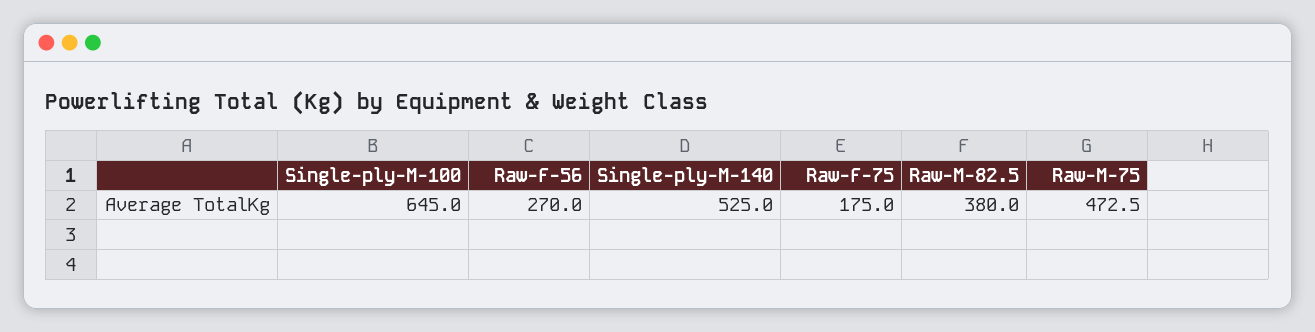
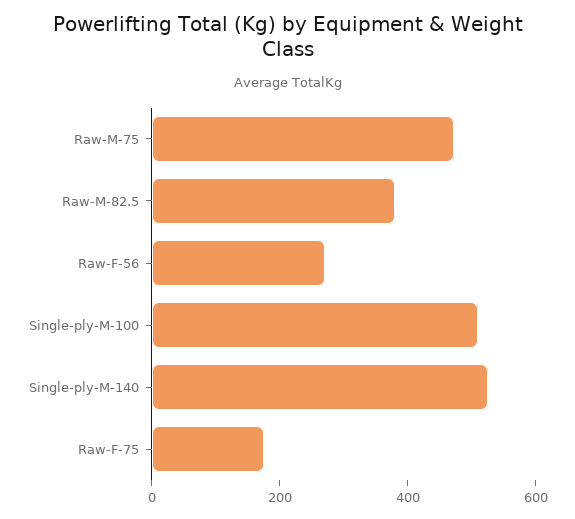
  {
-   "Single-ply-M-100": 645,
+   "Single-ply-M-100": 500,
    "Raw-F-56": 270,
    "Single-ply-M-140": 525,
    "Raw-F-75": 175,
    "Raw-M-82.5": 380,
    "Raw-M-75": 472.5
  }

